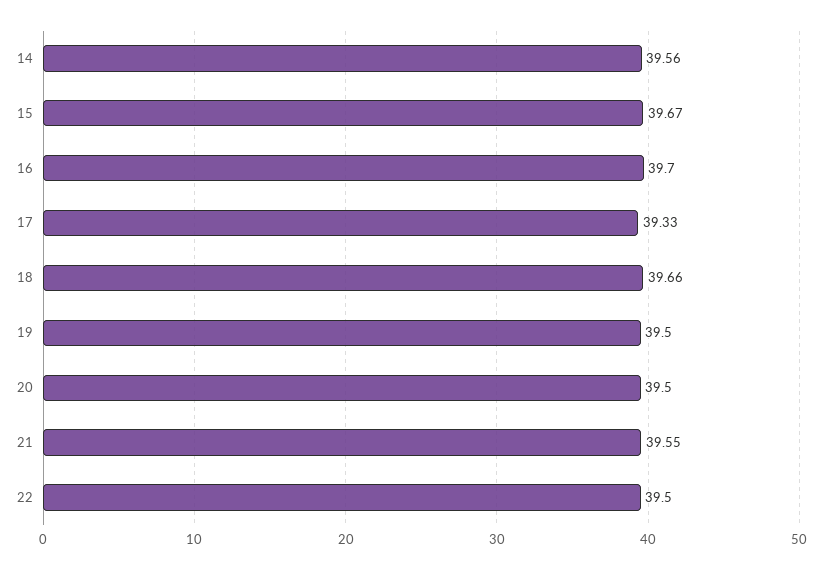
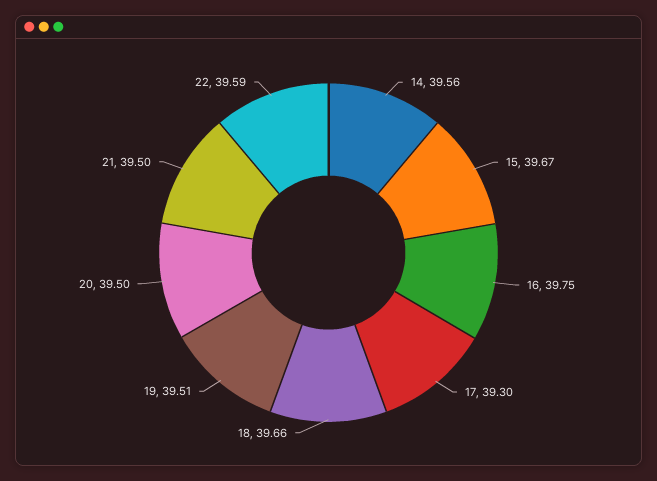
  {
    "14": 39.56,
    "15": 39.67,
-   "16": 39.7,
+   "16": 39.75,
-   "17": 39.33,
+   "17": 39.3,
    "18": 39.66,
-   "19": 39.5,
+   "19": 39.51,
    "20": 39.5,
-   "21": 39.55,
+   "21": 39.5,
-   "22": 39.5
+   "22": 39.59
  }

